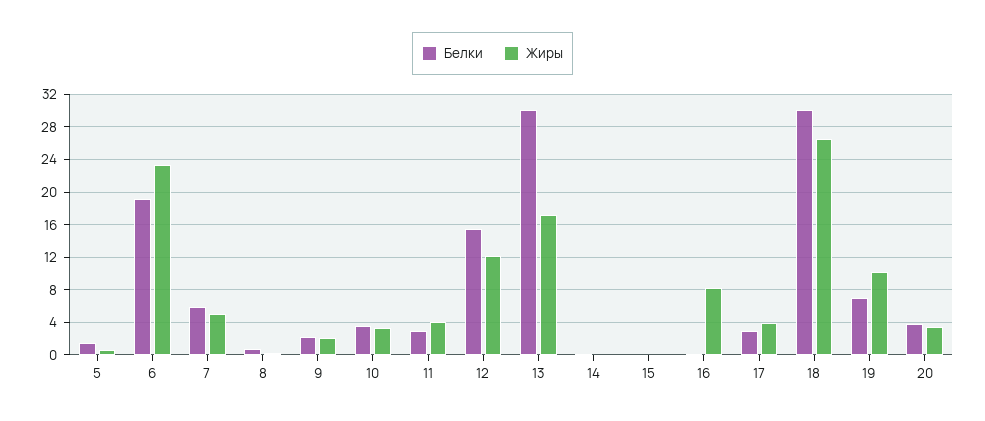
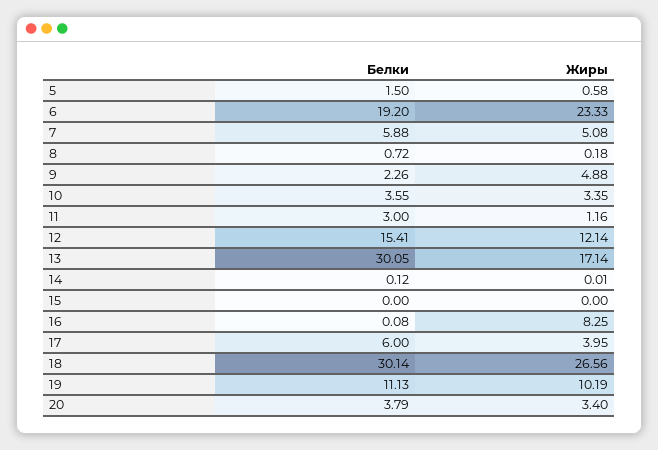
  {
    "Белки": {
      "5": 1.5,
      "6": 19.2,
      "7": 5.88,
      "8": 0.72,
      "9": 2.26,
      "10": 3.55,
      "11": 3,
      "12": 15.41,
      "13": 30.05,
      "14": 0.12,
      "15": 0,
      "16": 0.08,
-     "17": 3,
+     "17": 6,
      "18": 30.14,
-     "19": 7,
+     "19": 11.13,
      "20": 3.79
    },
    "Жиры": {
      "5": 0.58,
      "6": 23.33,
      "7": 5.08,
      "8": 0.18,
-     "9": 2,
+     "9": 4.88,
      "10": 3.35,
-     "11": 4,
+     "11": 1.16,
      "12": 12.14,
      "13": 17.14,
      "14": 0.01,
      "15": 0,
      "16": 8.25,
      "17": 3.95,
      "18": 26.56,
      "19": 10.19,
      "20": 3.4
    }
  }

